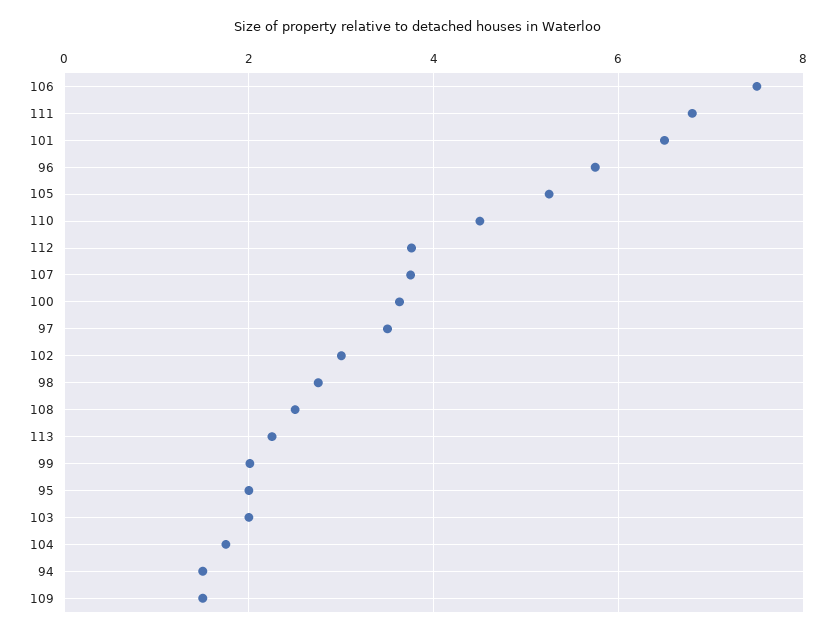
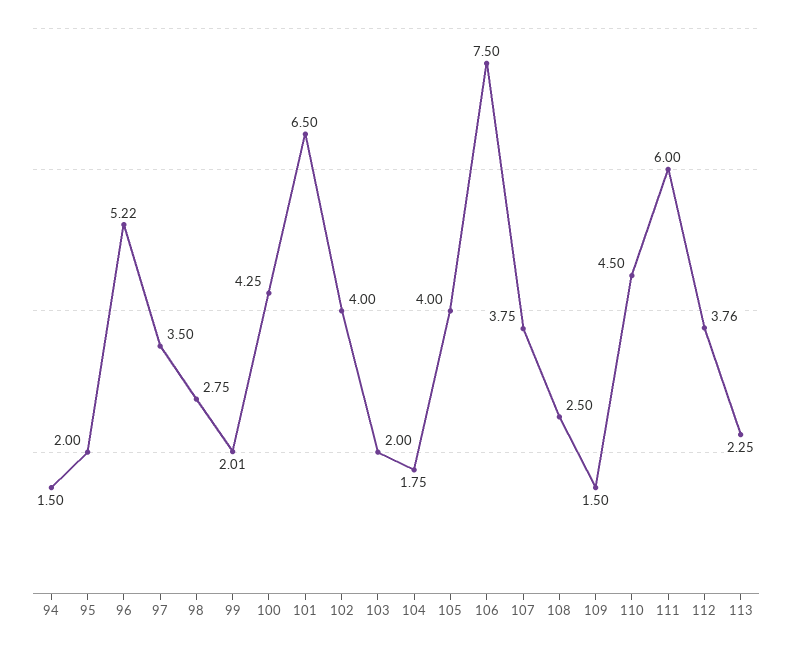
  {
    "106": 7.5,
-   "111": 6.8,
+   "111": 6,
    "101": 6.5,
-   "96": 5.8,
+   "96": 5.22,
-   "105": 5.2,
+   "105": 4,
    "110": 4.5,
    "112": 3.76,
    "107": 3.75,
-   "100": 3.6,
+   "100": 4.25,
    "97": 3.5,
-   "102": 3,
+   "102": 4,
    "98": 2.75,
    "108": 2.5,
    "113": 2.25,
    "99": 2.01,
    "95": 2,
    "103": 2,
    "104": 1.75,
    "94": 1.5,
    "109": 1.5
  }

